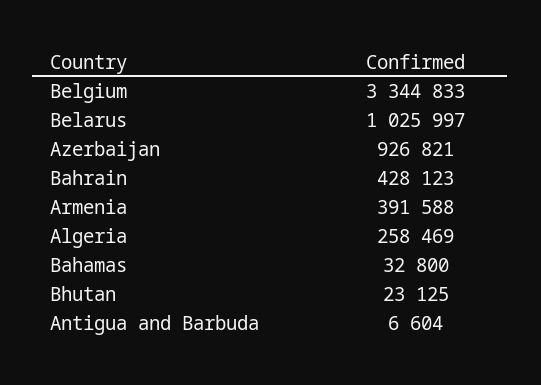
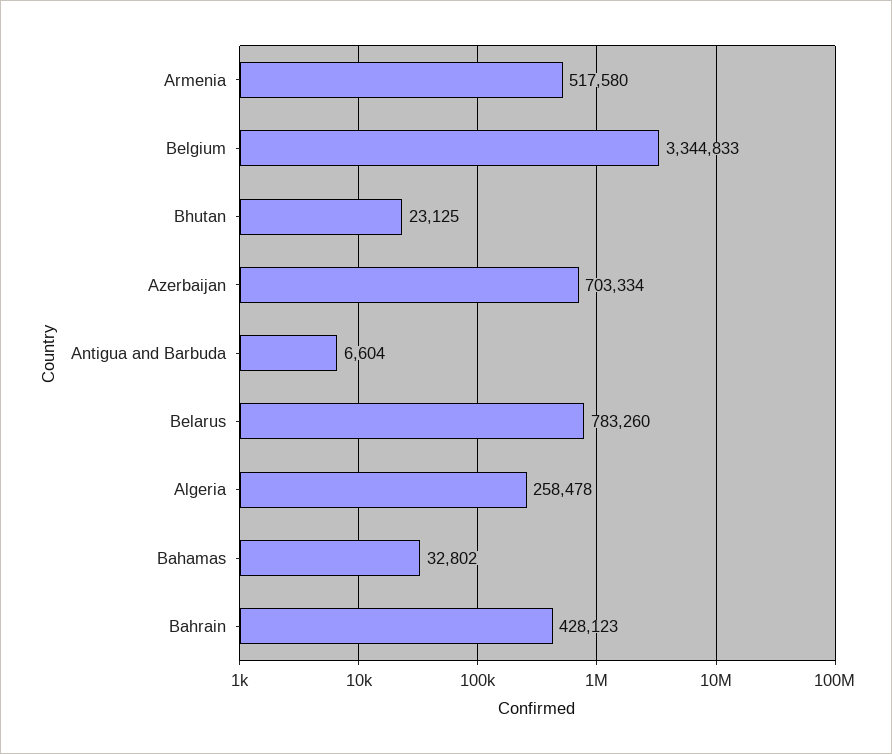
  {
    "Belgium": 3344833,
-   "Belarus": 1025997,
+   "Belarus": 783260,
-   "Azerbaijan": 926821,
+   "Azerbaijan": 703334,
    "Bahrain": 428123,
-   "Armenia": 391588,
+   "Armenia": 517580,
-   "Algeria": 258469,
+   "Algeria": 258478,
-   "Bahamas": 32800,
+   "Bahamas": 32802,
    "Bhutan": 23125,
    "Antigua and Barbuda": 6604
  }

